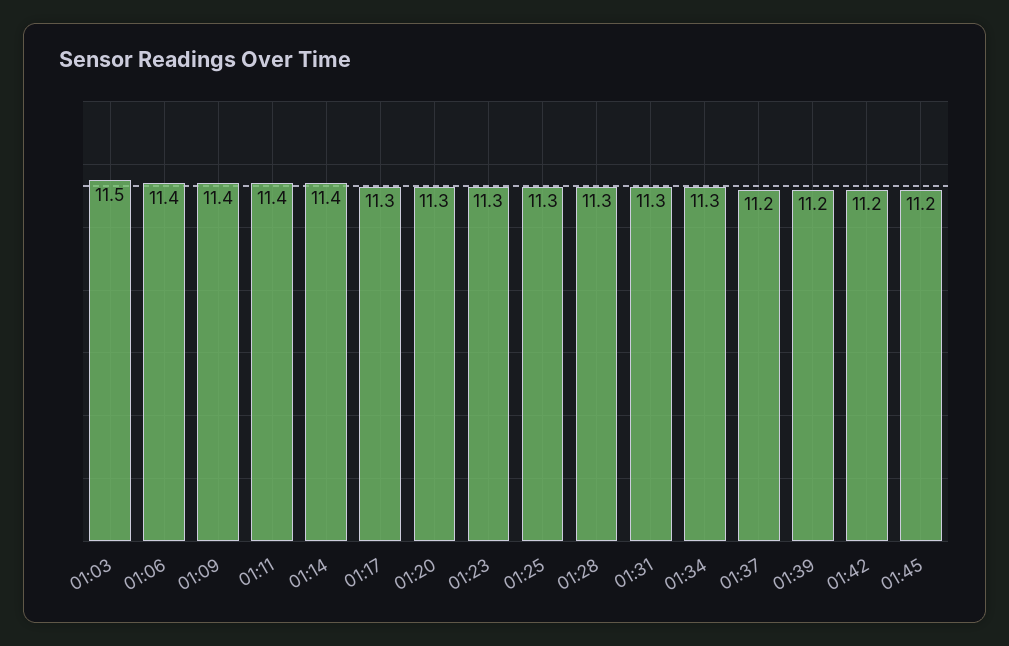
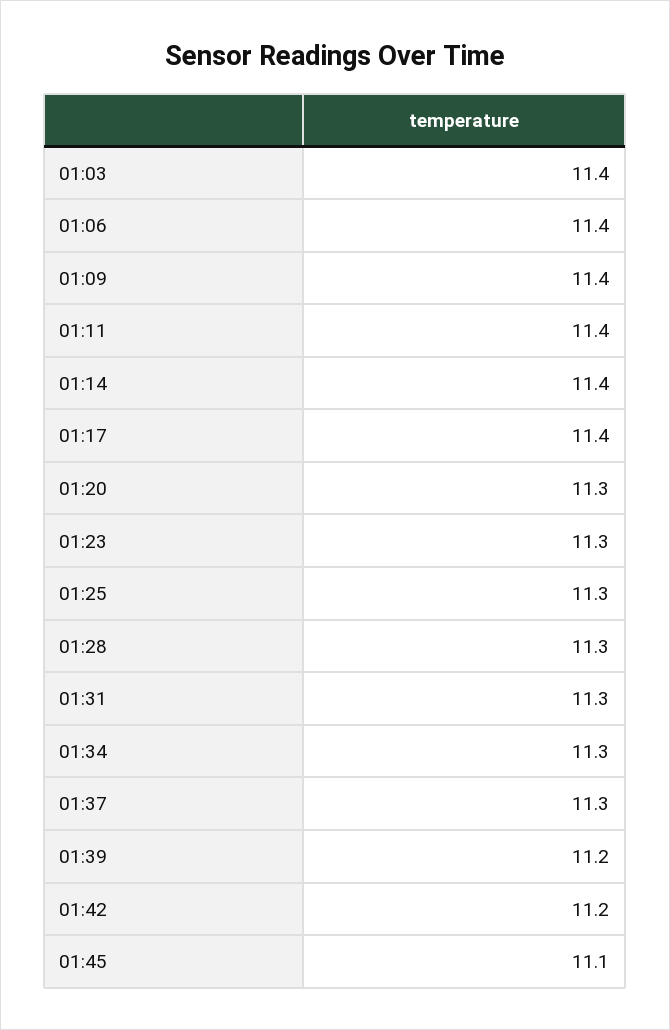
  {
-   "01:03": 11.5,
+   "01:03": 11.4,
    "01:06": 11.4,
    "01:09": 11.4,
    "01:11": 11.4,
    "01:14": 11.4,
-   "01:17": 11.3,
+   "01:17": 11.4,
    "01:20": 11.3,
    "01:23": 11.3,
    "01:25": 11.3,
    "01:28": 11.3,
    "01:31": 11.3,
    "01:34": 11.3,
-   "01:37": 11.2,
+   "01:37": 11.3,
    "01:39": 11.2,
    "01:42": 11.2,
-   "01:45": 11.2
+   "01:45": 11.1
  }

